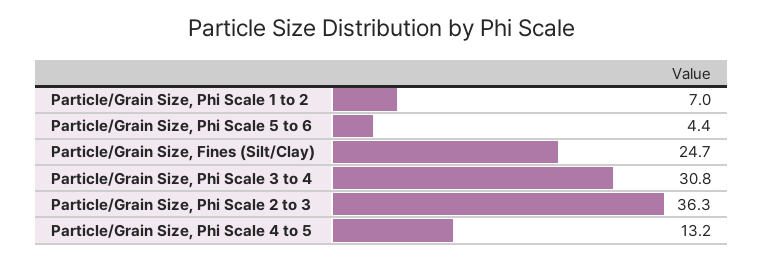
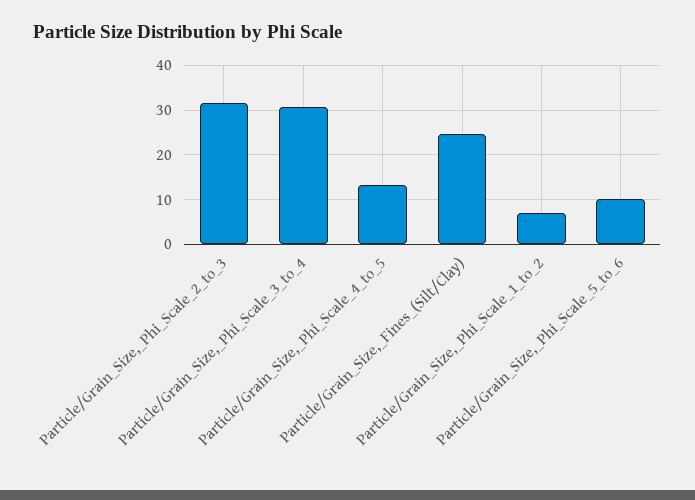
  {
    "Particle/Grain Size, Phi Scale 1 to 2": 7,
-   "Particle/Grain Size, Phi Scale 5 to 6": 4.4,
+   "Particle/Grain Size, Phi Scale 5 to 6": 10,
    "Particle/Grain Size, Fines (Silt/Clay)": 24.7,
    "Particle/Grain Size, Phi Scale 3 to 4": 30.8,
-   "Particle/Grain Size, Phi Scale 2 to 3": 36.3,
+   "Particle/Grain Size, Phi Scale 2 to 3": 32,
    "Particle/Grain Size, Phi Scale 4 to 5": 13.2
  }

